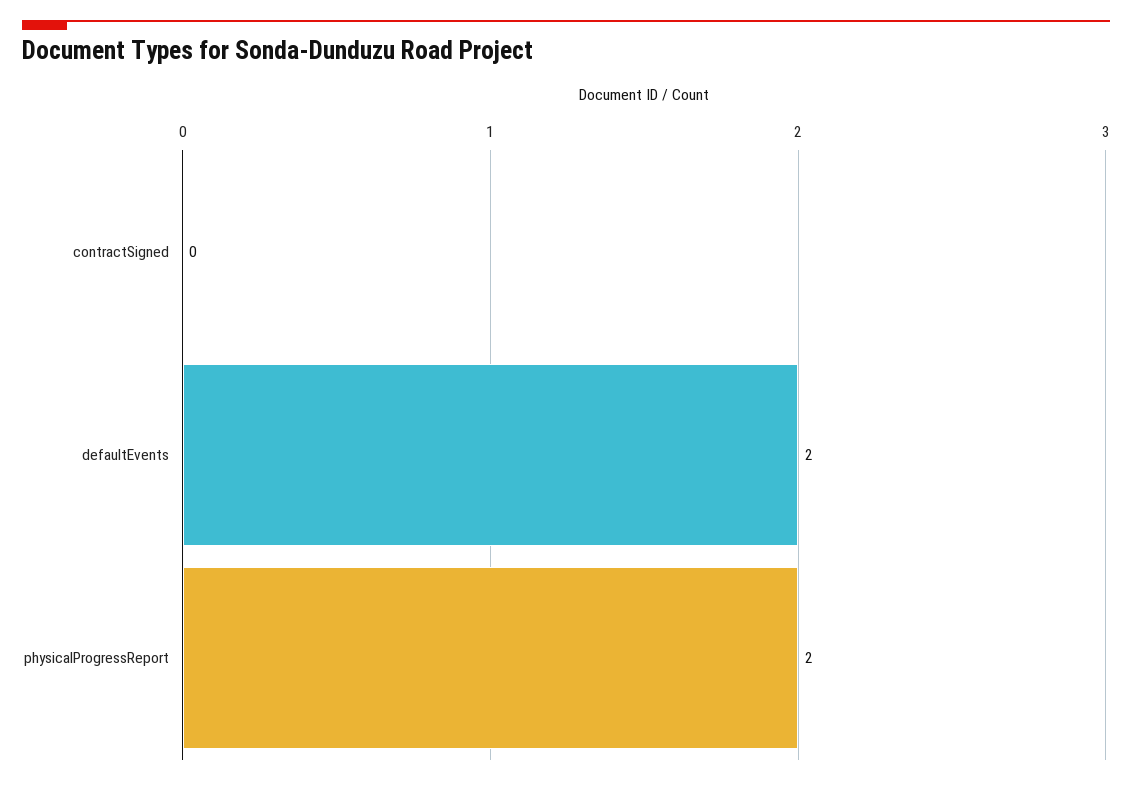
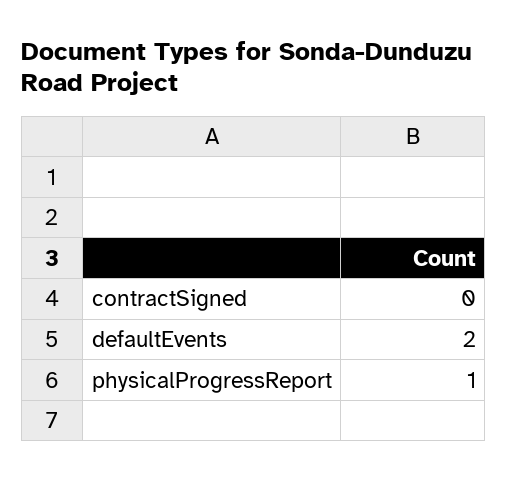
  {
    "contractSigned": 0,
    "defaultEvents": 2,
-   "physicalProgressReport": 2
+   "physicalProgressReport": 1
  }

